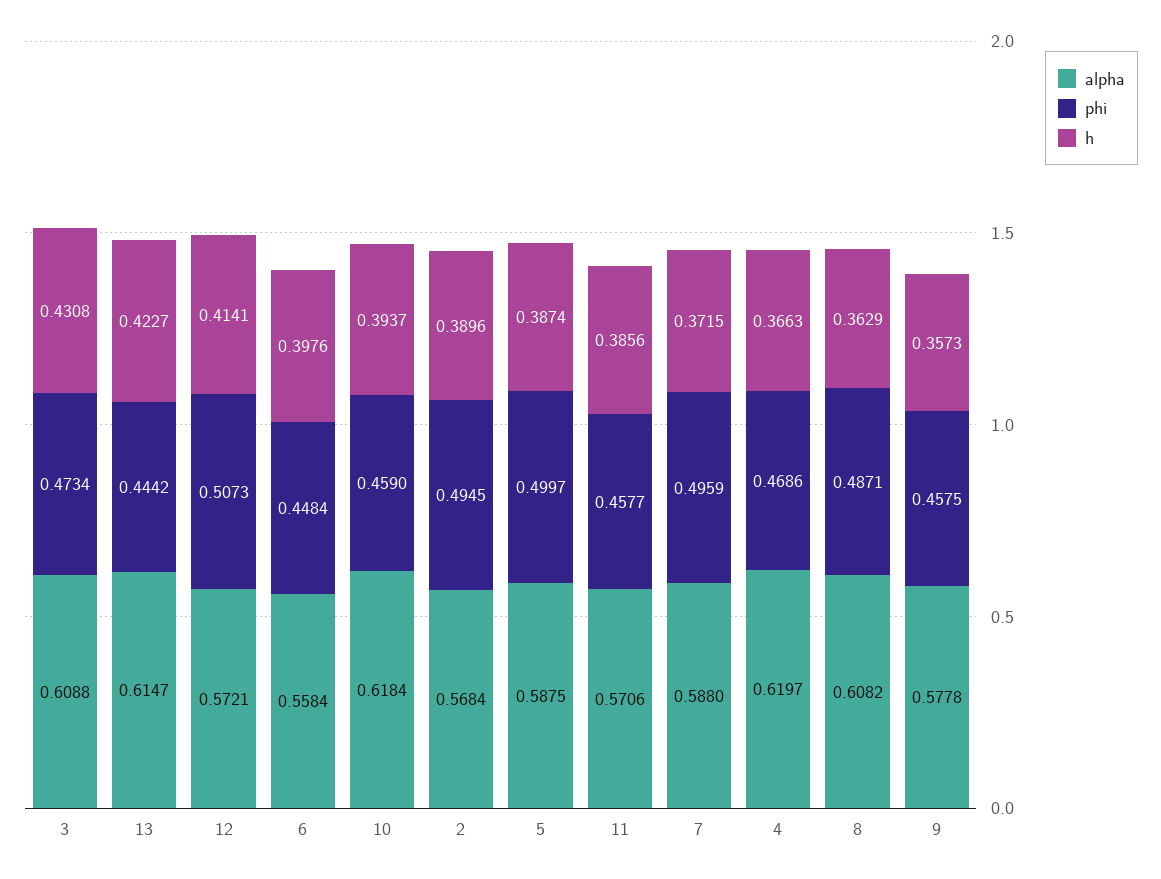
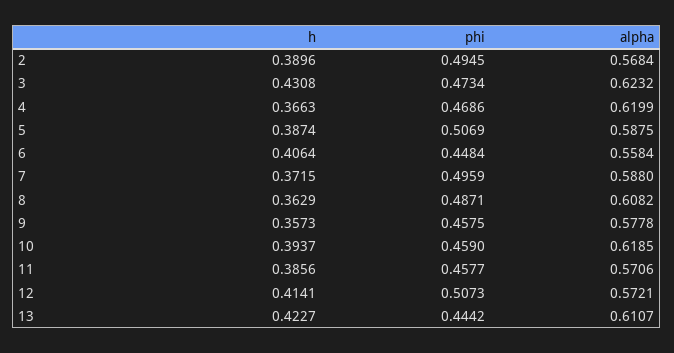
  {
    "alpha": {
-     "3": 0.6088,
+     "3": 0.6232,
-     "13": 0.6147,
+     "13": 0.6107,
      "12": 0.5721,
      "6": 0.5584,
-     "10": 0.6184,
+     "10": 0.6185,
      "2": 0.5684,
      "5": 0.5875,
      "11": 0.5706,
      "7": 0.588,
-     "4": 0.6197,
+     "4": 0.6199,
      "8": 0.6082,
      "9": 0.5778
    },
    "phi": {
      "3": 0.4734,
      "13": 0.4442,
      "12": 0.5073,
      "6": 0.4484,
      "10": 0.459,
      "2": 0.4945,
-     "5": 0.4997,
+     "5": 0.5069,
      "11": 0.4577,
      "7": 0.4959,
      "4": 0.4686,
      "8": 0.4871,
      "9": 0.4575
    },
    "h": {
      "3": 0.4308,
      "13": 0.4227,
      "12": 0.4141,
-     "6": 0.3976,
+     "6": 0.4064,
      "10": 0.3937,
      "2": 0.3896,
      "5": 0.3874,
      "11": 0.3856,
      "7": 0.3715,
      "4": 0.3663,
      "8": 0.3629,
      "9": 0.3573
    }
  }

